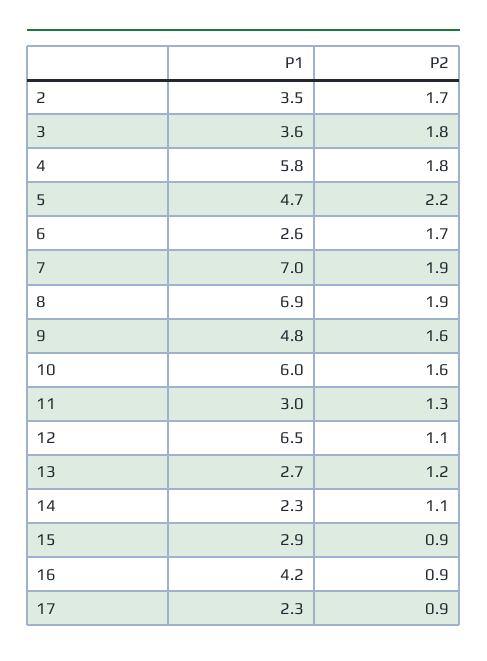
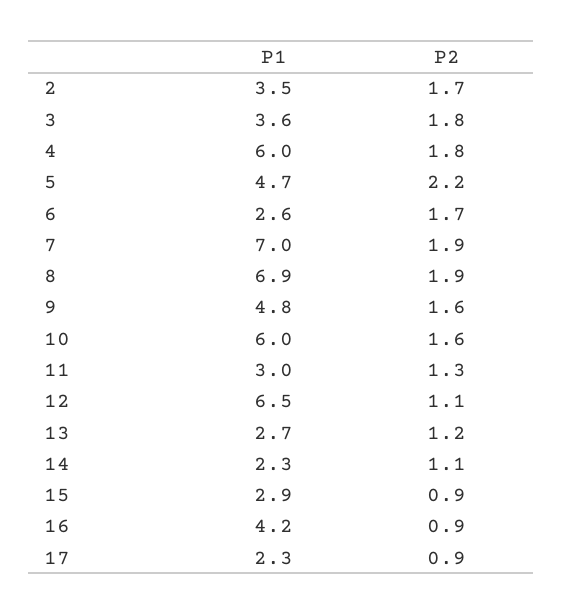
  {
    "P1": {
      "2": 3.5,
      "3": 3.6,
-     "4": 5.8,
+     "4": 6,
      "5": 4.7,
      "6": 2.6,
      "7": 7,
      "8": 6.9,
      "9": 4.8,
      "10": 6,
      "11": 3,
      "12": 6.5,
      "13": 2.7,
      "14": 2.3,
      "15": 2.9,
      "16": 4.2,
      "17": 2.3
    },
    "P2": {
      "2": 1.7,
      "3": 1.8,
      "4": 1.8,
      "5": 2.2,
      "6": 1.7,
      "7": 1.9,
      "8": 1.9,
      "9": 1.6,
      "10": 1.6,
      "11": 1.3,
      "12": 1.1,
      "13": 1.2,
      "14": 1.1,
      "15": 0.9,
      "16": 0.9,
      "17": 0.9
    }
  }

